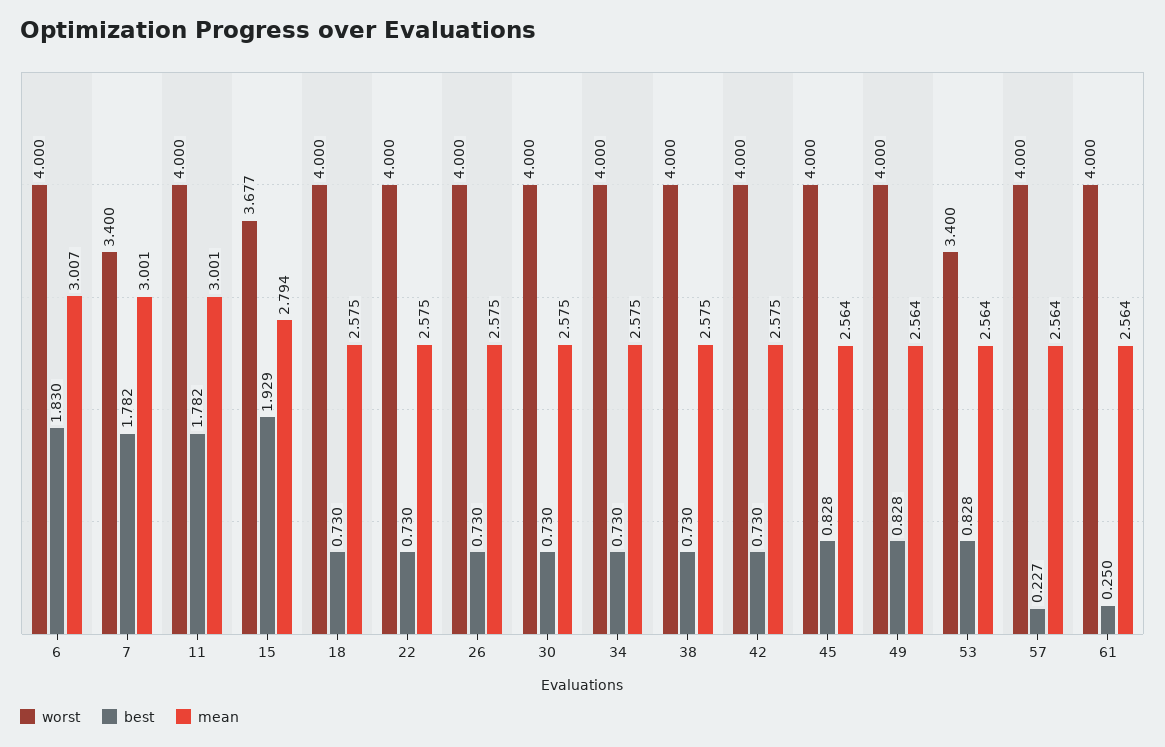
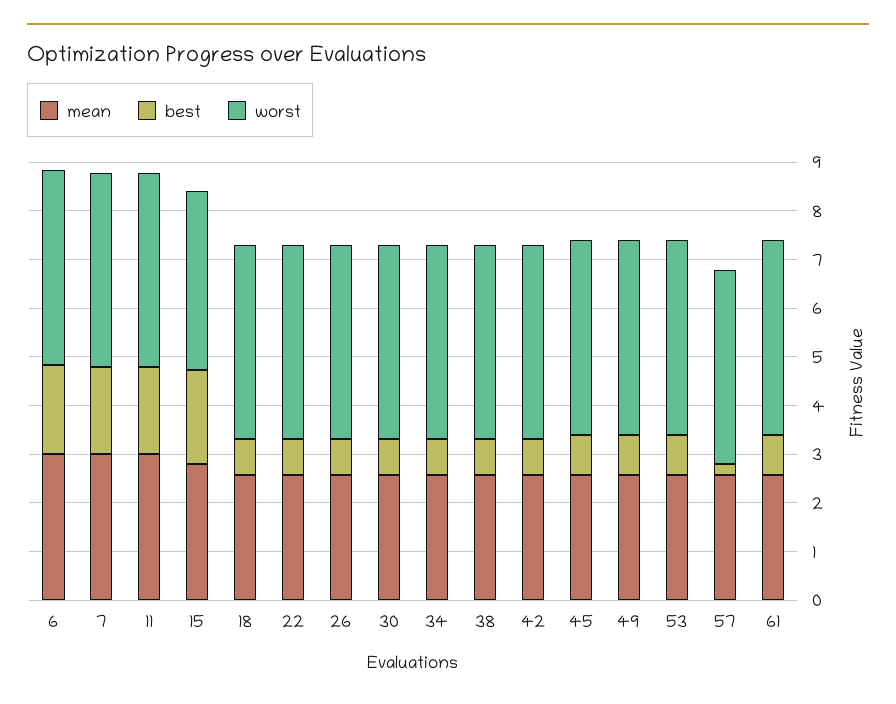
  {
    "worst": {
      "6": 4,
-     "7": 3.4,
+     "7": 4,
      "11": 4,
      "15": 3.677,
      "18": 4,
      "22": 4,
      "26": 4,
      "30": 4,
      "34": 4,
      "38": 4,
      "42": 4,
      "45": 4,
      "49": 4,
-     "53": 3.4,
+     "53": 4,
      "57": 4,
      "61": 4
    },
    "best": {
      "6": 1.83,
      "7": 1.782,
      "11": 1.782,
      "15": 1.929,
      "18": 0.73,
      "22": 0.73,
      "26": 0.73,
      "30": 0.73,
      "34": 0.73,
      "38": 0.73,
      "42": 0.73,
      "45": 0.828,
      "49": 0.828,
      "53": 0.828,
      "57": 0.227,
-     "61": 0.25
+     "61": 0.8
    },
    "mean": {
      "6": 3.007,
      "7": 3.001,
      "11": 3.001,
      "15": 2.794,
      "18": 2.575,
      "22": 2.575,
      "26": 2.575,
      "30": 2.575,
      "34": 2.575,
      "38": 2.575,
      "42": 2.575,
      "45": 2.564,
      "49": 2.564,
      "53": 2.564,
      "57": 2.564,
      "61": 2.564
    }
  }

